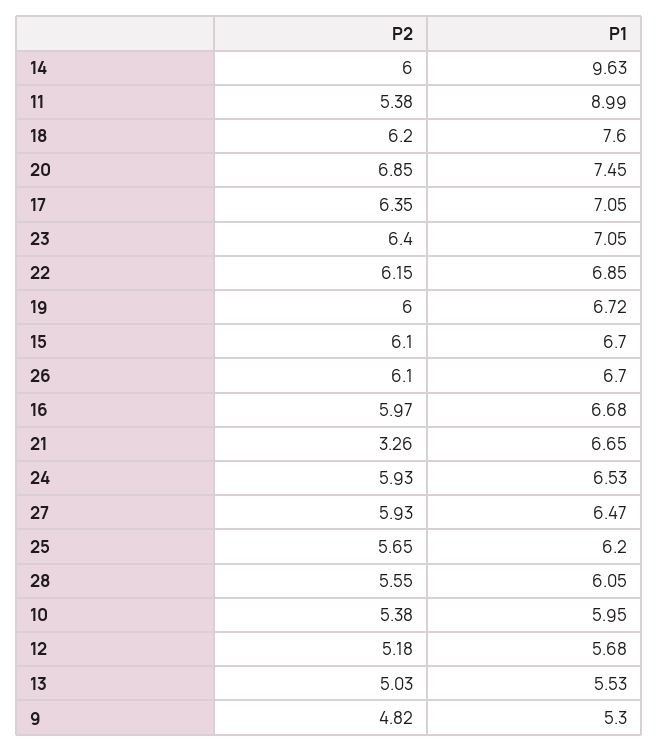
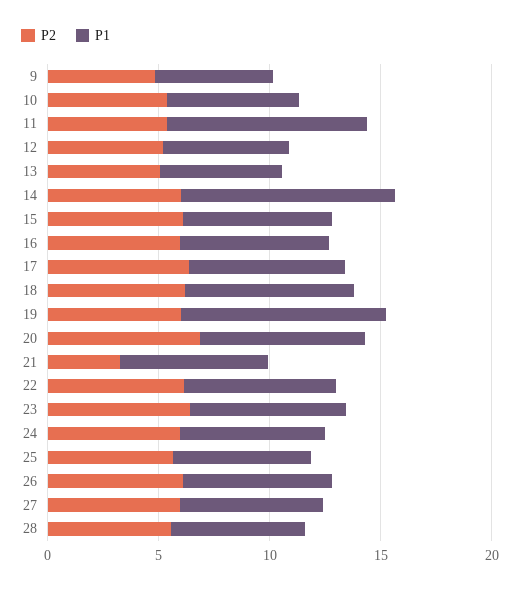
  {
    "P2": {
      "14": 6,
      "11": 5.38,
      "18": 6.2,
      "20": 6.85,
      "17": 6.35,
      "23": 6.4,
      "22": 6.15,
      "19": 6,
      "15": 6.1,
      "26": 6.1,
      "16": 5.97,
      "21": 3.26,
      "24": 5.93,
      "27": 5.93,
      "25": 5.65,
      "28": 5.55,
      "10": 5.38,
      "12": 5.18,
      "13": 5.03,
      "9": 4.82
    },
    "P1": {
      "14": 9.63,
      "11": 8.99,
      "18": 7.6,
      "20": 7.45,
      "17": 7.05,
      "23": 7.05,
      "22": 6.85,
-     "19": 6.72,
+     "19": 9,
      "15": 6.7,
      "26": 6.7,
      "16": 6.68,
      "21": 6.65,
      "24": 6.53,
      "27": 6.47,
      "25": 6.2,
      "28": 6.05,
      "10": 5.95,
      "12": 5.68,
      "13": 5.53,
      "9": 5.3
    }
  }

